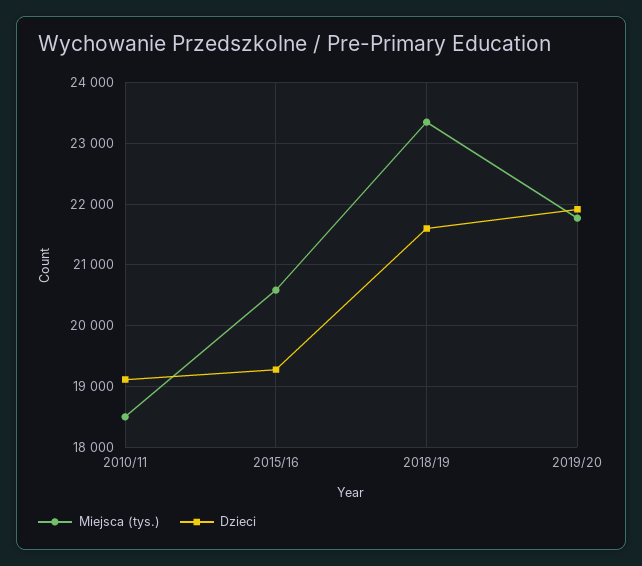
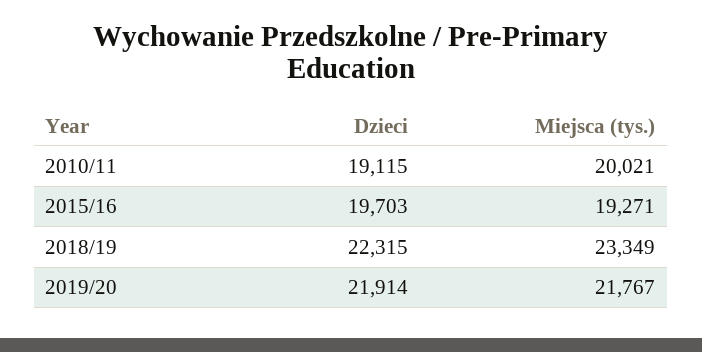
  {
    "Miejsca (tys.)": {
-     "2010/11": 18500,
+     "2010/11": 20021,
-     "2015/16": 20600,
+     "2015/16": 19271,
      "2018/19": 23349,
      "2019/20": 21767
    },
    "Dzieci": {
      "2010/11": 19115,
-     "2015/16": 19300,
+     "2015/16": 19703,
-     "2018/19": 21600,
+     "2018/19": 22315,
      "2019/20": 21914
    }
  }

